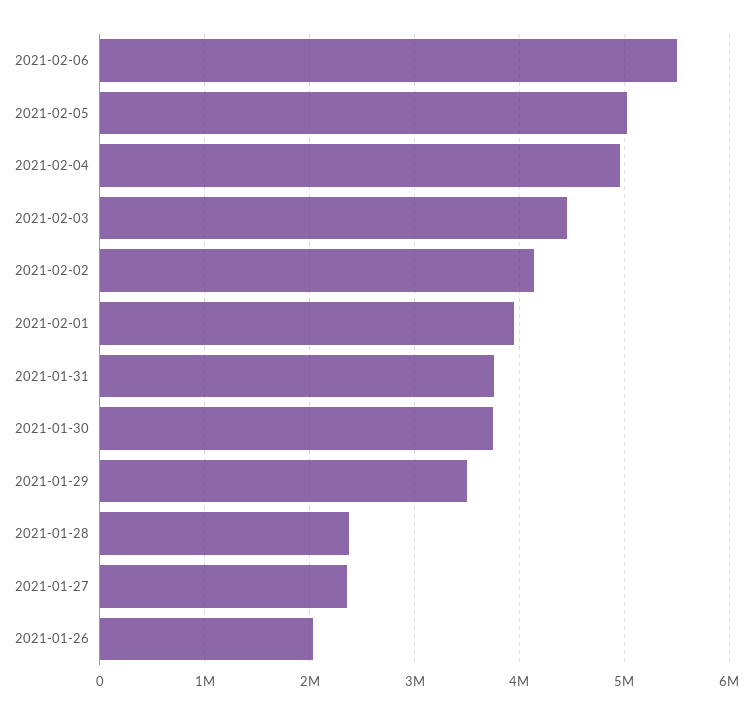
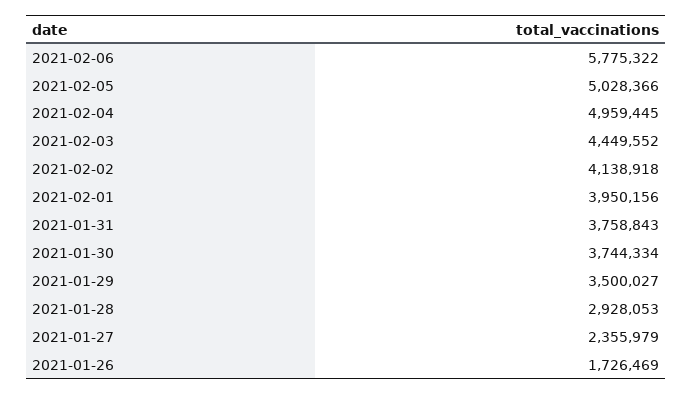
  {
-   "2021-02-06": 5500000,
+   "2021-02-06": 5775322,
    "2021-02-05": 5028366,
    "2021-02-04": 4959445,
    "2021-02-03": 4449552,
    "2021-02-02": 4138918,
    "2021-02-01": 3950156,
    "2021-01-31": 3758843,
    "2021-01-30": 3744334,
    "2021-01-29": 3500027,
-   "2021-01-28": 2400000,
+   "2021-01-28": 2928053,
    "2021-01-27": 2355979,
-   "2021-01-26": 2000000
+   "2021-01-26": 1726469
  }

